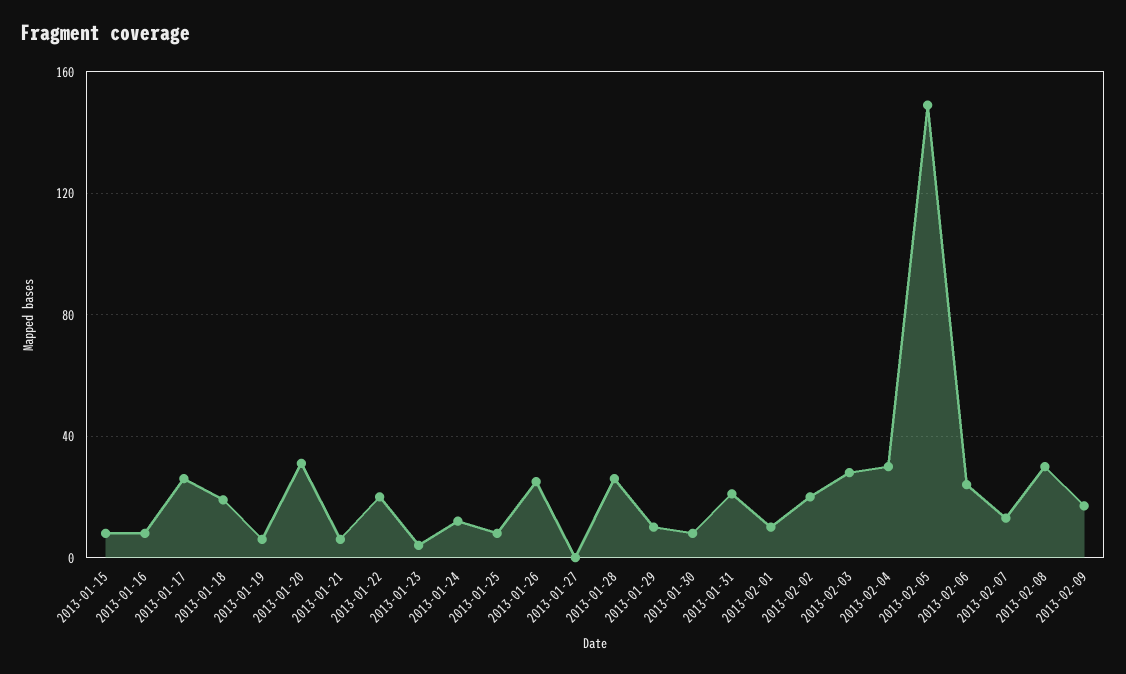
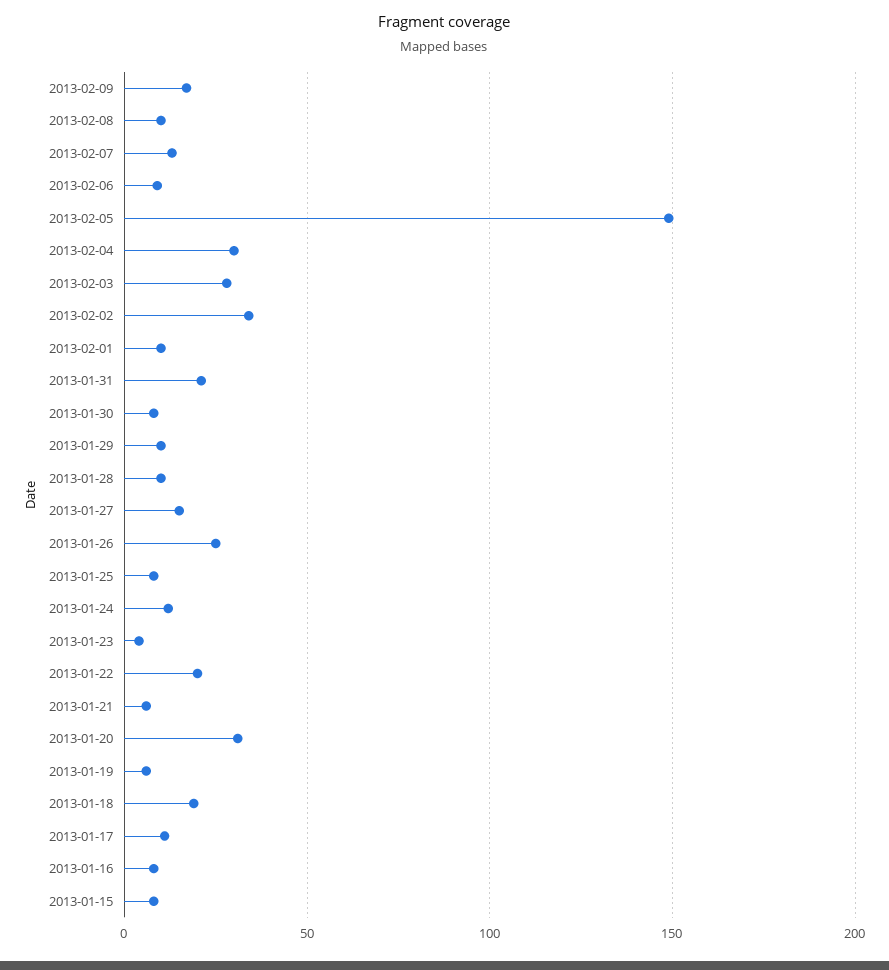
  {
    "2013-01-15": 10,
    "2013-01-16": 10,
-   "2013-01-17": 25,
+   "2013-01-17": 10,
    "2013-01-18": 20,
    "2013-01-19": 5,
    "2013-01-20": 30,
    "2013-01-21": 5,
    "2013-01-22": 20,
    "2013-01-23": 5,
    "2013-01-24": 10,
    "2013-01-25": 10,
    "2013-01-26": 25,
-   "2013-01-27": 0,
+   "2013-01-27": 15,
-   "2013-01-28": 25,
+   "2013-01-28": 10,
    "2013-01-29": 10,
    "2013-01-30": 10,
    "2013-01-31": 20,
    "2013-02-01": 10,
-   "2013-02-02": 20,
+   "2013-02-02": 35,
    "2013-02-03": 30,
    "2013-02-04": 30,
    "2013-02-05": 150,
-   "2013-02-06": 25,
+   "2013-02-06": 10,
    "2013-02-07": 15,
-   "2013-02-08": 30,
+   "2013-02-08": 10,
    "2013-02-09": 15
  }

